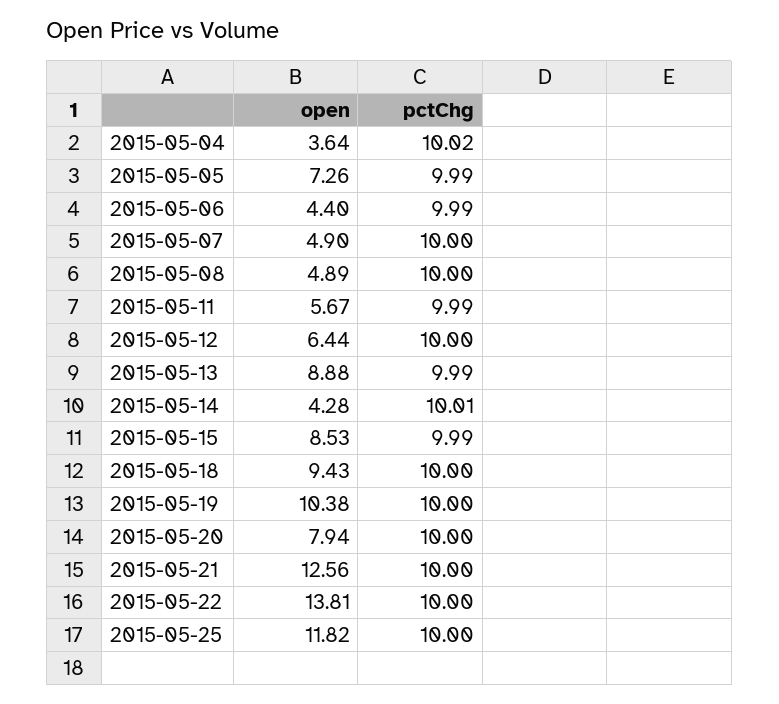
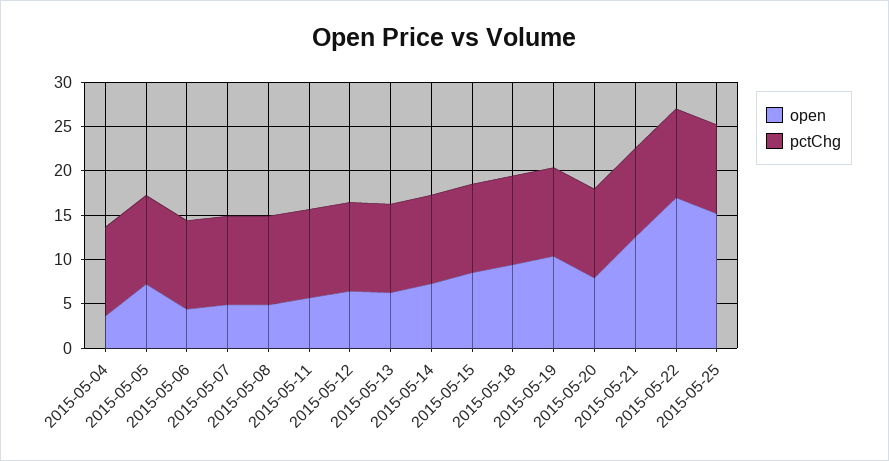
  {
    "open": {
      "2015-05-04": 3.64,
      "2015-05-05": 7.26,
      "2015-05-06": 4.4,
      "2015-05-07": 4.9,
      "2015-05-08": 4.89,
      "2015-05-11": 5.67,
      "2015-05-12": 6.44,
-     "2015-05-13": 8.88,
+     "2015-05-13": 6,
-     "2015-05-14": 4.28,
+     "2015-05-14": 7,
      "2015-05-15": 8.53,
      "2015-05-18": 9.43,
      "2015-05-19": 10.38,
      "2015-05-20": 7.94,
      "2015-05-21": 12.56,
-     "2015-05-22": 13.81,
+     "2015-05-22": 17,
-     "2015-05-25": 11.82
+     "2015-05-25": 15
    },
    "pctChg": {
      "2015-05-04": 10.02,
      "2015-05-05": 9.99,
      "2015-05-06": 9.99,
      "2015-05-07": 10,
      "2015-05-08": 10,
      "2015-05-11": 9.99,
      "2015-05-12": 10,
      "2015-05-13": 9.99,
      "2015-05-14": 10.01,
      "2015-05-15": 9.99,
      "2015-05-18": 10,
      "2015-05-19": 10,
      "2015-05-20": 10,
      "2015-05-21": 10,
      "2015-05-22": 10,
      "2015-05-25": 10
    }
  }

